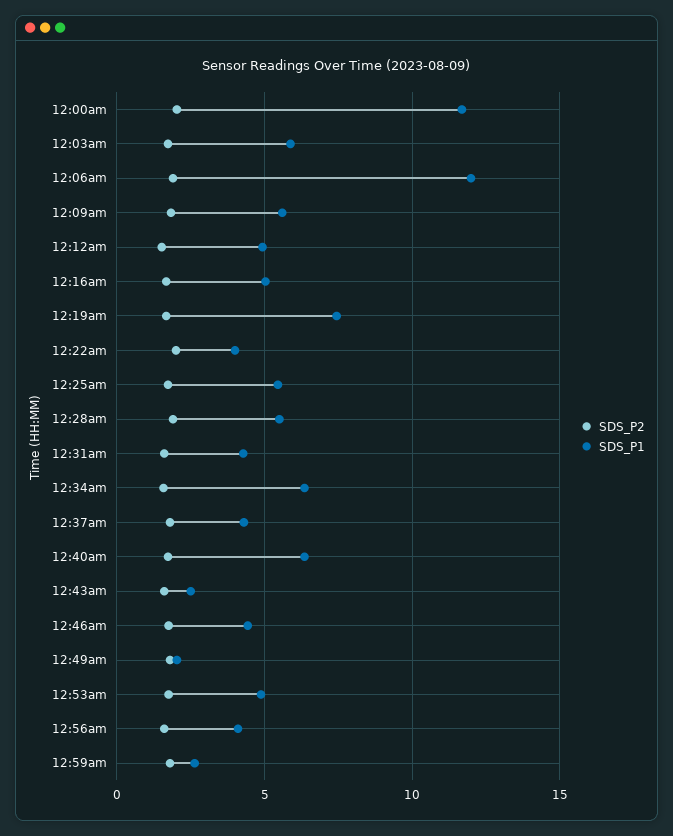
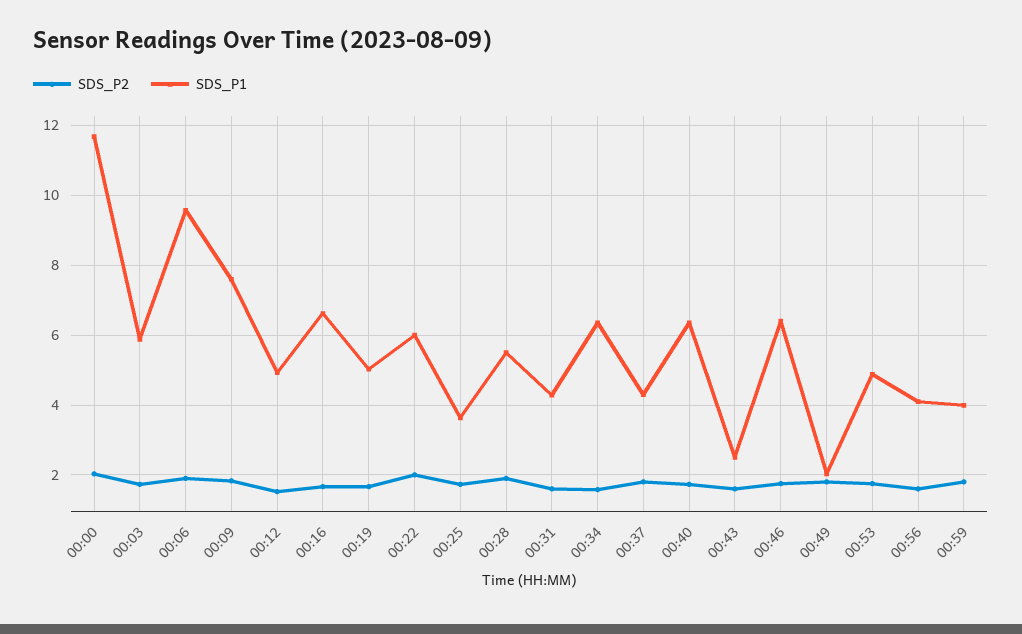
  {
    "SDS_P2": {
      "12:00am": 2,
      "12:03am": 1.8,
      "12:06am": 2,
      "12:09am": 1.8,
      "12:12am": 1.6,
      "12:16am": 1.6,
      "12:19am": 1.6,
      "12:22am": 2,
      "12:25am": 1.8,
      "12:28am": 2,
      "12:31am": 1.6,
      "12:34am": 1.6,
      "12:37am": 1.8,
      "12:40am": 1.8,
      "12:43am": 1.6,
      "12:46am": 1.8,
      "12:49am": 1.8,
      "12:53am": 1.8,
      "12:56am": 1.6,
      "12:59am": 1.8
    },
    "SDS_P1": {
      "12:00am": 11.6,
      "12:03am": 5.8,
-     "12:06am": 12,
+     "12:06am": 9.6,
-     "12:09am": 5.5,
+     "12:09am": 7.6,
      "12:12am": 5,
-     "12:16am": 5,
+     "12:16am": 6.6,
-     "12:19am": 7.5,
+     "12:19am": 5,
-     "12:22am": 4,
+     "12:22am": 6,
-     "12:25am": 5.5,
+     "12:25am": 3.6,
      "12:28am": 5.6,
      "12:31am": 4.2,
      "12:34am": 6.4,
      "12:37am": 4.4,
      "12:40am": 6.4,
      "12:43am": 2.6,
-     "12:46am": 4.5,
+     "12:46am": 6.4,
      "12:49am": 2,
      "12:53am": 4.8,
      "12:56am": 4.2,
-     "12:59am": 2.5
+     "12:59am": 4
    }
  }

